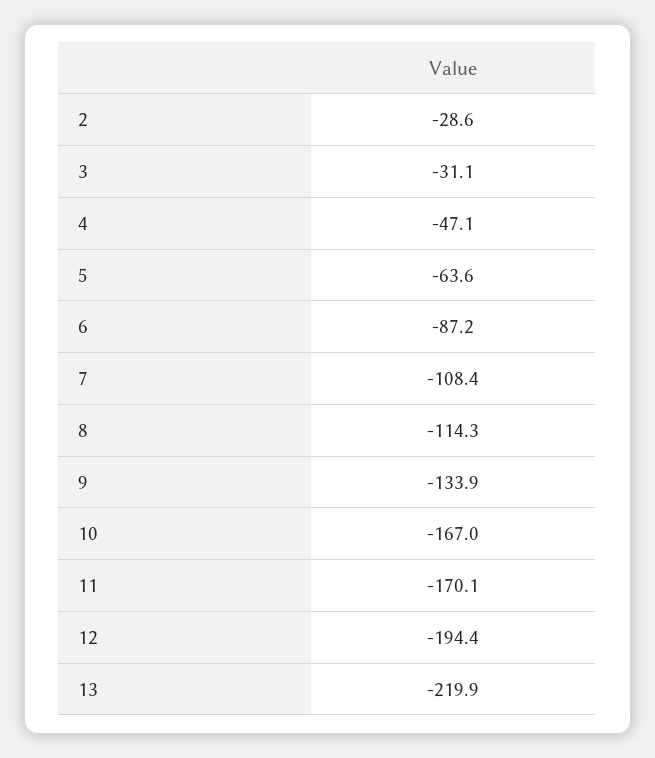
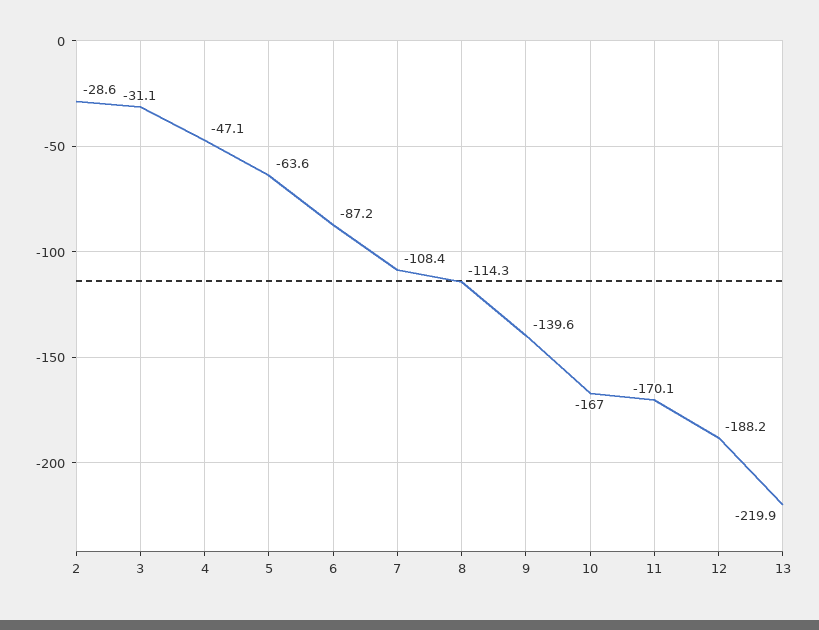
  {
    "2": -28.6,
    "3": -31.1,
    "4": -47.1,
    "5": -63.6,
    "6": -87.2,
    "7": -108.4,
    "8": -114.3,
-   "9": -133.9,
+   "9": -139.6,
    "10": -167,
    "11": -170.1,
-   "12": -194.4,
+   "12": -188.2,
    "13": -219.9
  }

